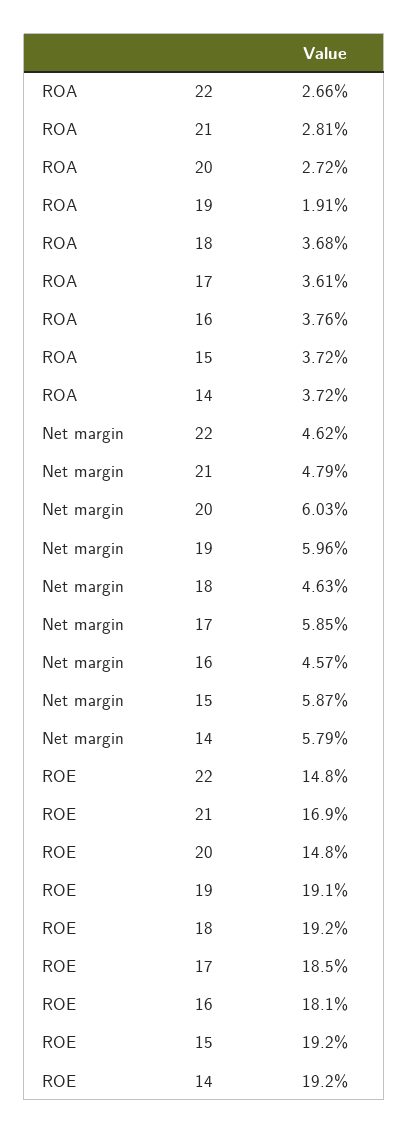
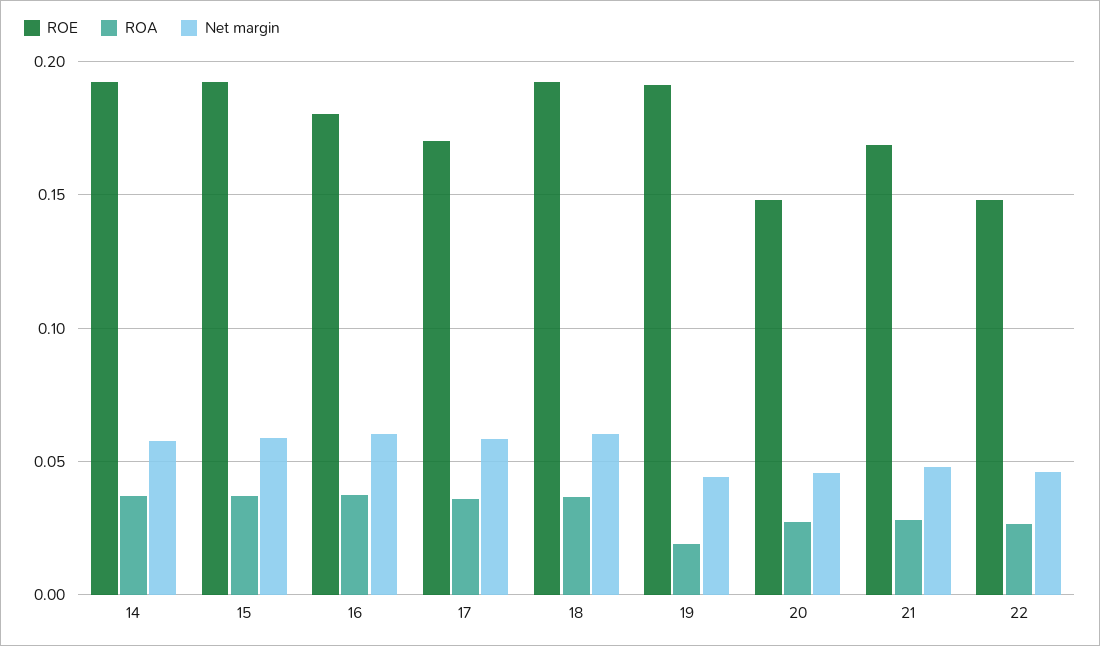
  {
    "ROA": {
      "22": 0.0266,
      "21": 0.0281,
      "20": 0.0272,
      "19": 0.0191,
      "18": 0.0368,
      "17": 0.0361,
      "16": 0.0376,
      "15": 0.0372,
      "14": 0.0372
    },
    "Net margin": {
      "22": 0.0462,
      "21": 0.0479,
-     "20": 0.0603,
+     "20": 0.045,
-     "19": 0.0596,
+     "19": 0.045,
-     "18": 0.0463,
+     "18": 0.06,
      "17": 0.0585,
-     "16": 0.0457,
+     "16": 0.06,
      "15": 0.0587,
      "14": 0.0579
    },
    "ROE": {
      "22": 0.148,
      "21": 0.169,
      "20": 0.148,
      "19": 0.191,
      "18": 0.192,
-     "17": 0.185,
+     "17": 0.17,
      "16": 0.181,
      "15": 0.192,
      "14": 0.192
    }
  }

